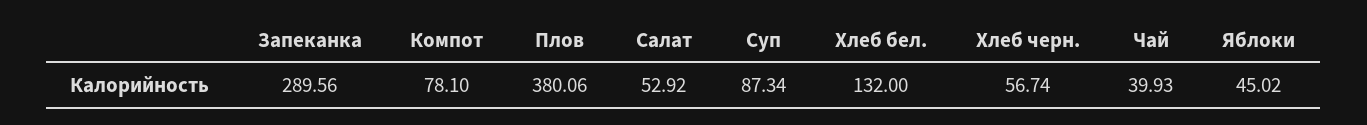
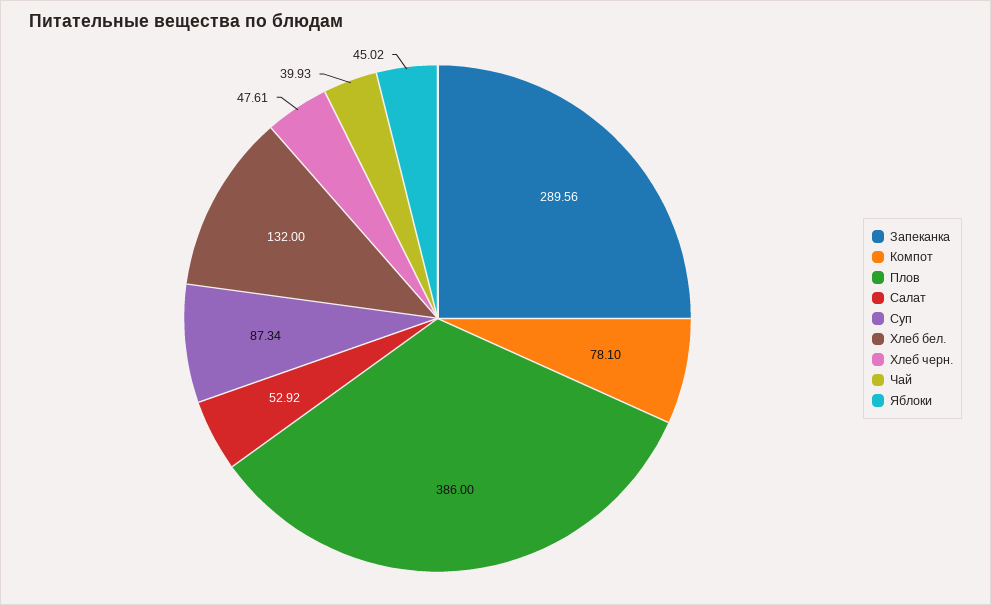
  {
    "Запеканка": 289.56,
    "Компот": 78.1,
-   "Плов": 380.06,
+   "Плов": 386,
    "Салат": 52.92,
    "Суп": 87.34,
    "Хлеб бел.": 132,
-   "Хлеб черн.": 56.74,
+   "Хлеб черн.": 47.61,
    "Чай": 39.93,
    "Яблоки": 45.02
  }

